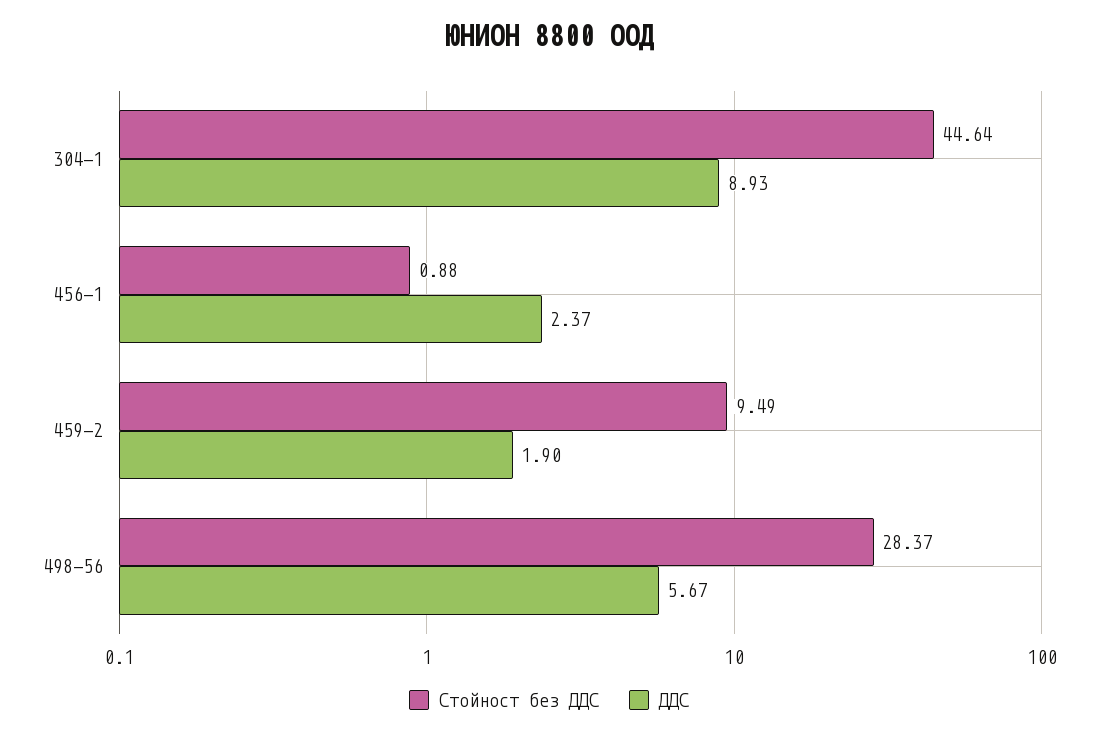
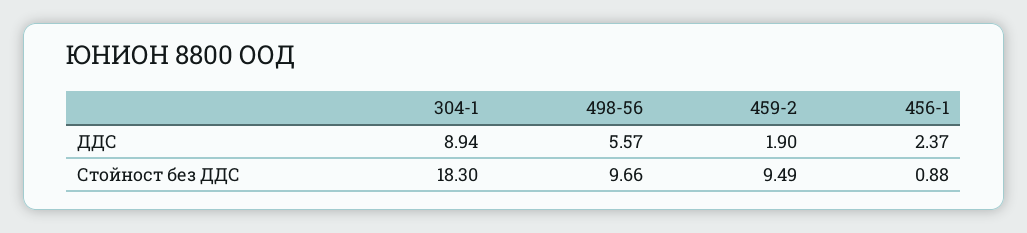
  {
    "Стойност без ДДС": {
-     "304-1": 44.64,
+     "304-1": 18.3,
      "456-1": 0.88,
      "459-2": 9.49,
-     "498-56": 28.37
+     "498-56": 9.66
    },
    "ДДС": {
-     "304-1": 8.93,
+     "304-1": 8.94,
      "456-1": 2.37,
      "459-2": 1.9,
-     "498-56": 5.67
+     "498-56": 5.57
    }
  }

